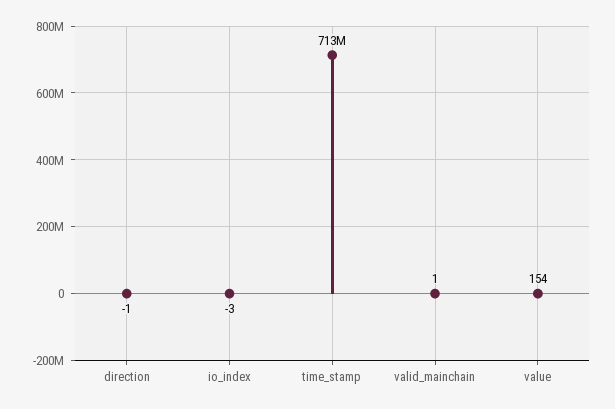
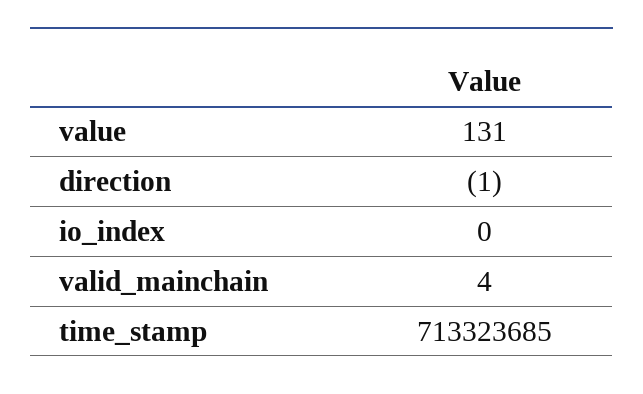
  {
    "direction": -1,
-   "io_index": -3,
+   "io_index": 0,
    "time_stamp": 713323685,
-   "valid_mainchain": 1,
+   "valid_mainchain": 4,
-   "value": 154
+   "value": 131
  }

